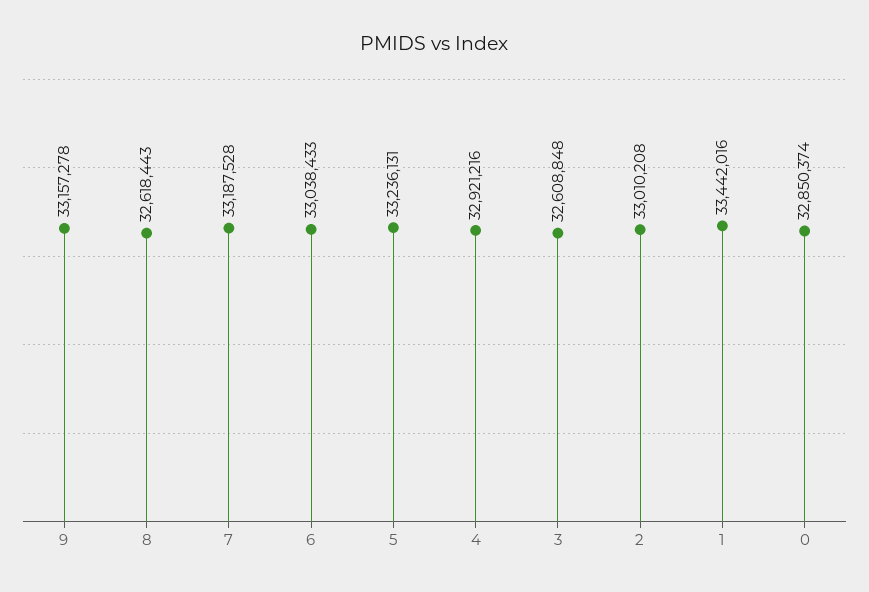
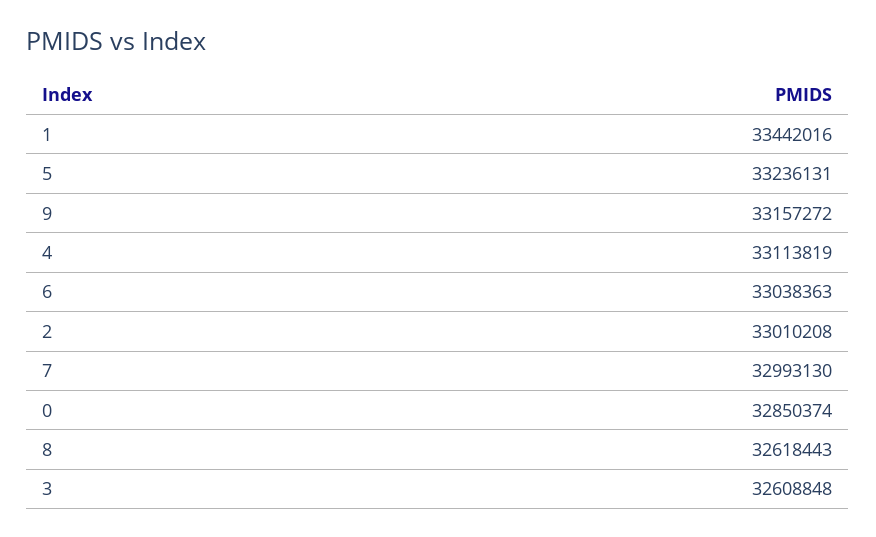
  {
-   "9": 33157278,
+   "9": 33157272,
    "8": 32618443,
-   "7": 33187528,
+   "7": 32993130,
-   "6": 33038433,
+   "6": 33038363,
    "5": 33236131,
-   "4": 32921216,
+   "4": 33113819,
    "3": 32608848,
    "2": 33010208,
    "1": 33442016,
    "0": 32850374
  }

